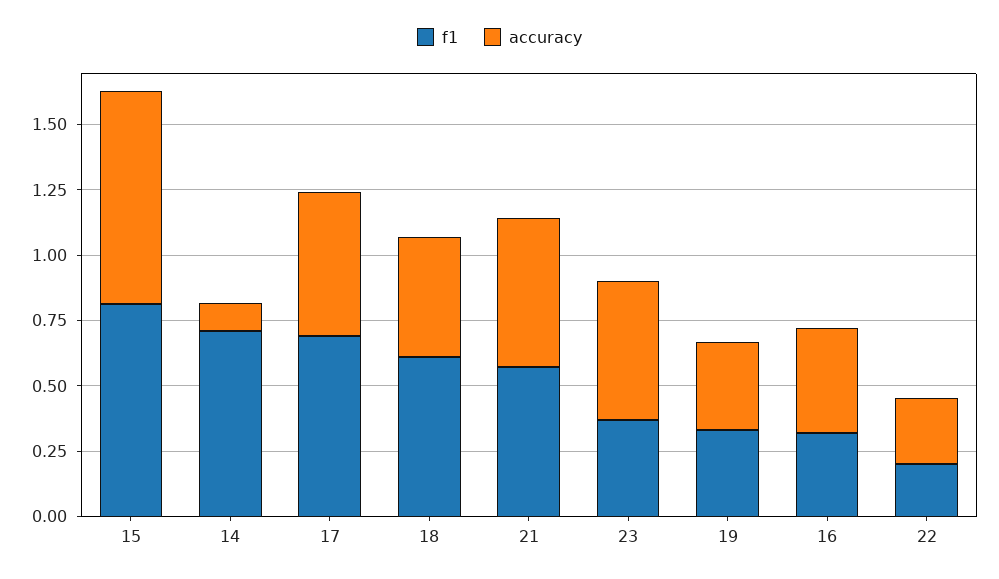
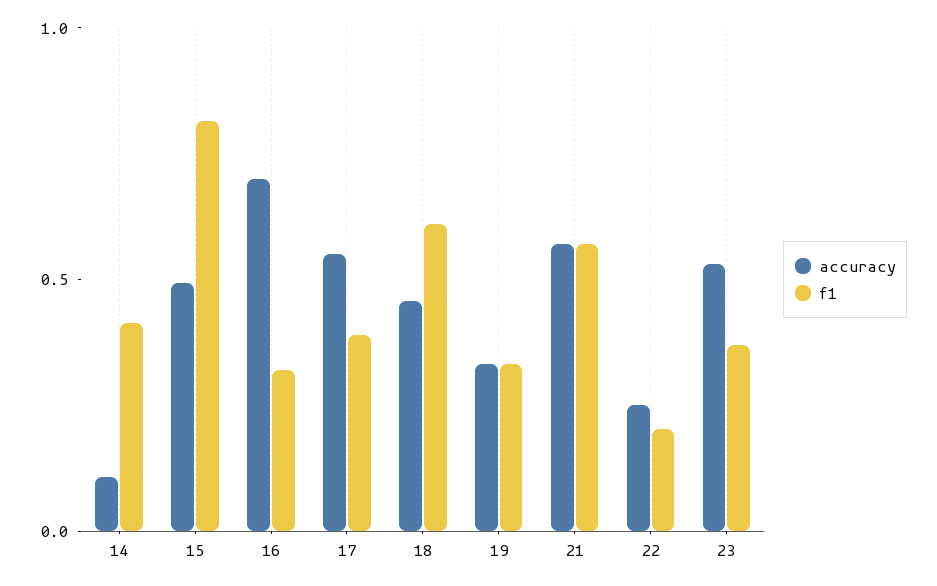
  {
    "f1": {
      "15": 0.8,
-     "14": 0.7,
+     "14": 0.4,
-     "17": 0.7,
+     "17": 0.4,
      "18": 0.6,
      "21": 0.55,
      "23": 0.35,
      "19": 0.35,
      "16": 0.3,
      "22": 0.2
    },
    "accuracy": {
-     "15": 0.8,
+     "15": 0.5,
      "14": 0.1,
      "17": 0.55,
      "18": 0.45,
      "21": 0.55,
      "23": 0.55,
      "19": 0.35,
-     "16": 0.4,
+     "16": 0.7,
      "22": 0.25
    }
  }

